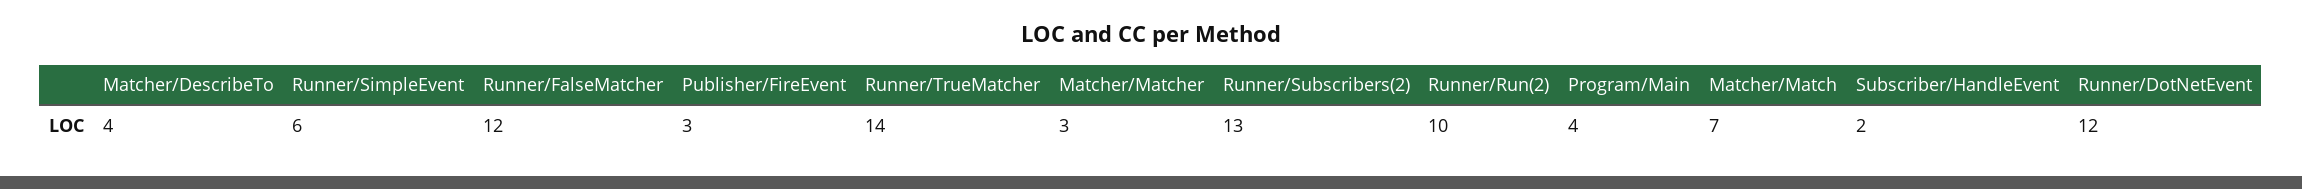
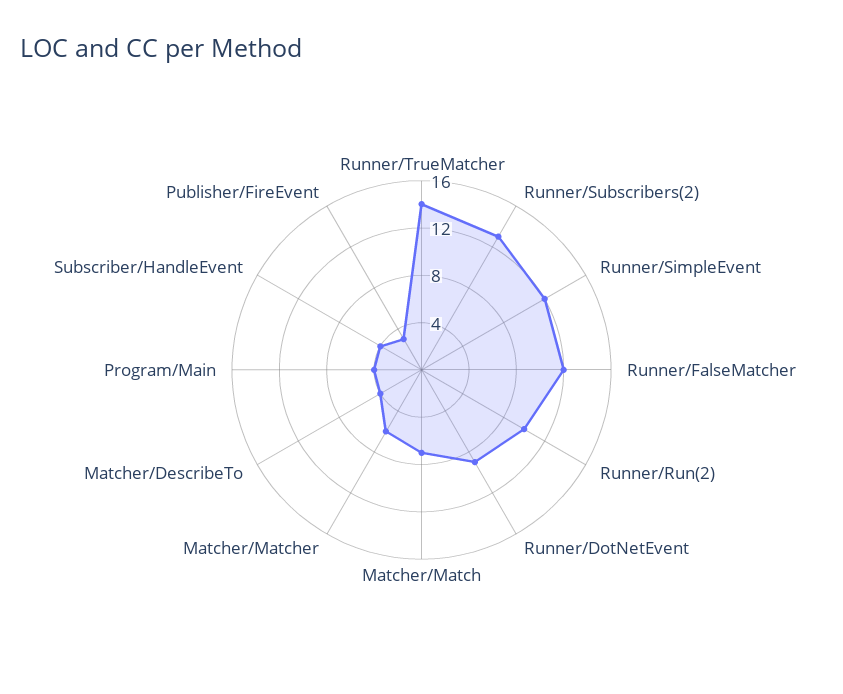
  {
    "Matcher/DescribeTo": 4,
-   "Runner/SimpleEvent": 6,
+   "Runner/SimpleEvent": 12,
    "Runner/FalseMatcher": 12,
    "Publisher/FireEvent": 3,
    "Runner/TrueMatcher": 14,
-   "Matcher/Matcher": 3,
+   "Matcher/Matcher": 6,
    "Runner/Subscribers(2)": 13,
    "Runner/Run(2)": 10,
    "Program/Main": 4,
    "Matcher/Match": 7,
-   "Subscriber/HandleEvent": 2,
+   "Subscriber/HandleEvent": 4,
-   "Runner/DotNetEvent": 12
+   "Runner/DotNetEvent": 9
  }

